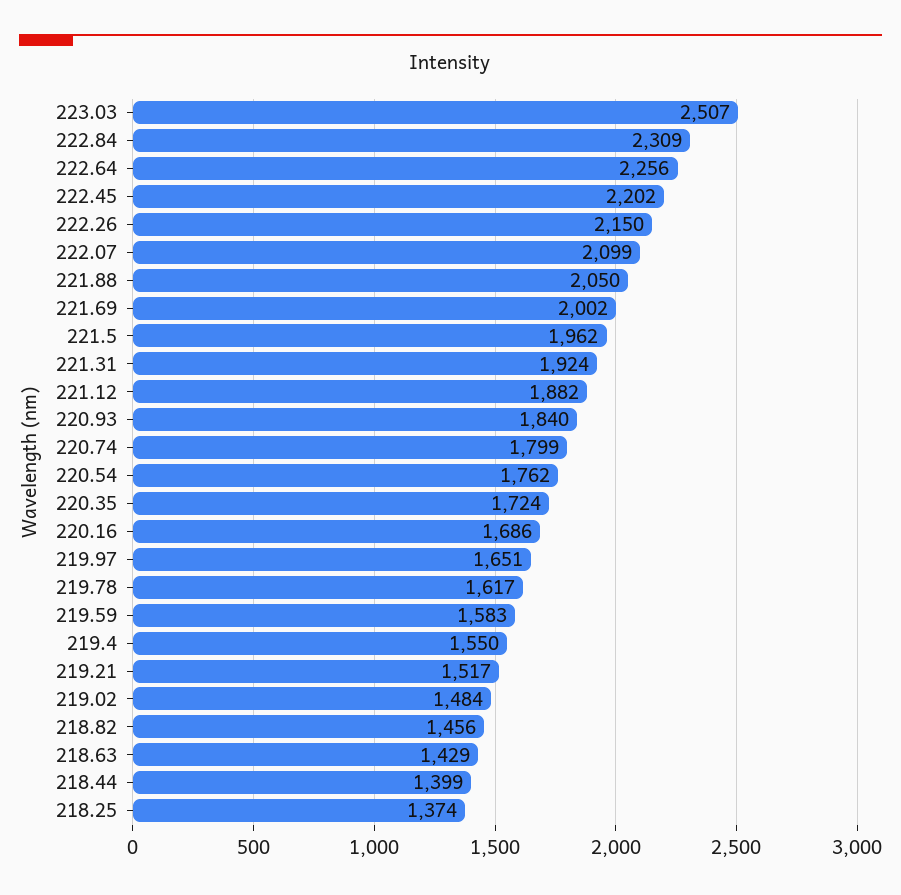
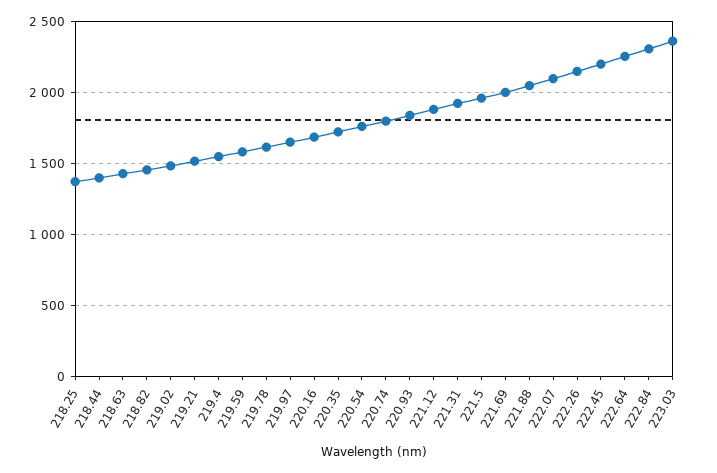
  {
-   "223.03": 2507,
+   "223.03": 2350,
    "222.84": 2309,
    "222.64": 2256,
    "222.45": 2202,
    "222.26": 2150,
    "222.07": 2099,
    "221.88": 2050,
    "221.69": 2002,
    "221.5": 1962,
    "221.31": 1924,
    "221.12": 1882,
    "220.93": 1840,
    "220.74": 1799,
    "220.54": 1762,
    "220.35": 1724,
    "220.16": 1686,
    "219.97": 1651,
    "219.78": 1617,
    "219.59": 1583,
    "219.4": 1550,
    "219.21": 1517,
    "219.02": 1484,
    "218.82": 1456,
    "218.63": 1429,
    "218.44": 1399,
    "218.25": 1374
  }

